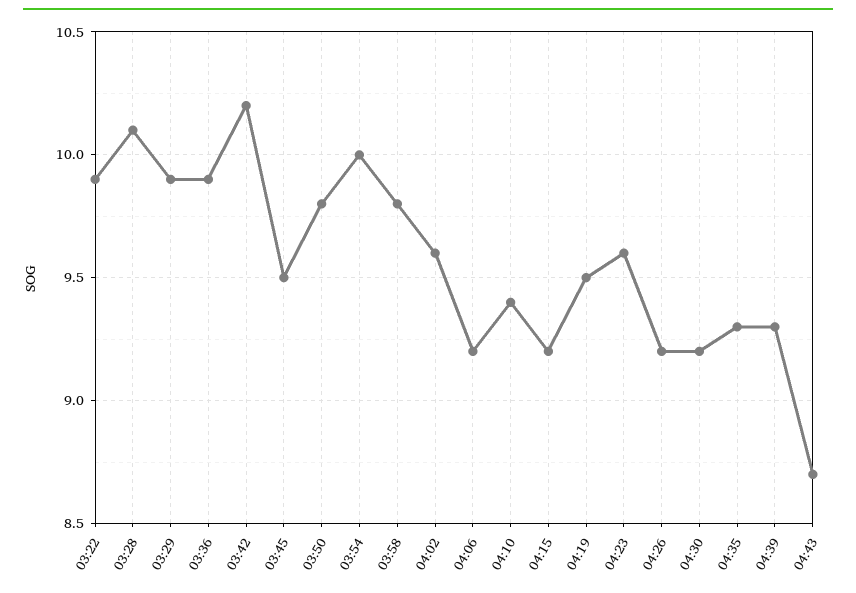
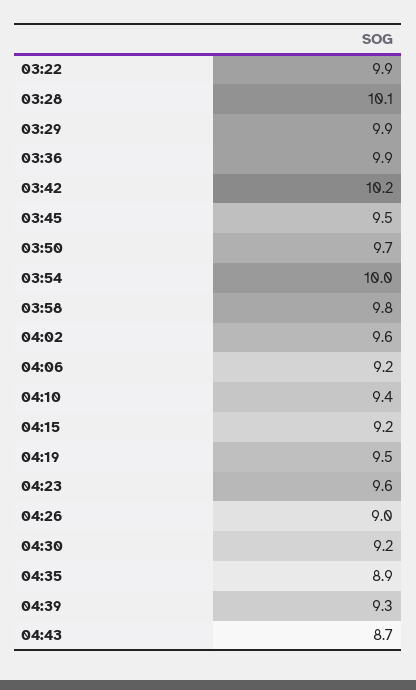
  {
    "03:22": 9.9,
    "03:28": 10.1,
    "03:29": 9.9,
    "03:36": 9.9,
    "03:42": 10.2,
    "03:45": 9.5,
-   "03:50": 9.8,
+   "03:50": 9.7,
    "03:54": 10,
    "03:58": 9.8,
    "04:02": 9.6,
    "04:06": 9.2,
    "04:10": 9.4,
    "04:15": 9.2,
    "04:19": 9.5,
    "04:23": 9.6,
-   "04:26": 9.2,
+   "04:26": 9,
    "04:30": 9.2,
-   "04:35": 9.3,
+   "04:35": 8.9,
    "04:39": 9.3,
    "04:43": 8.7
  }

